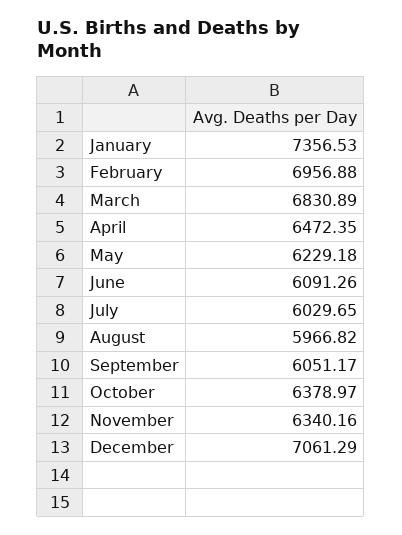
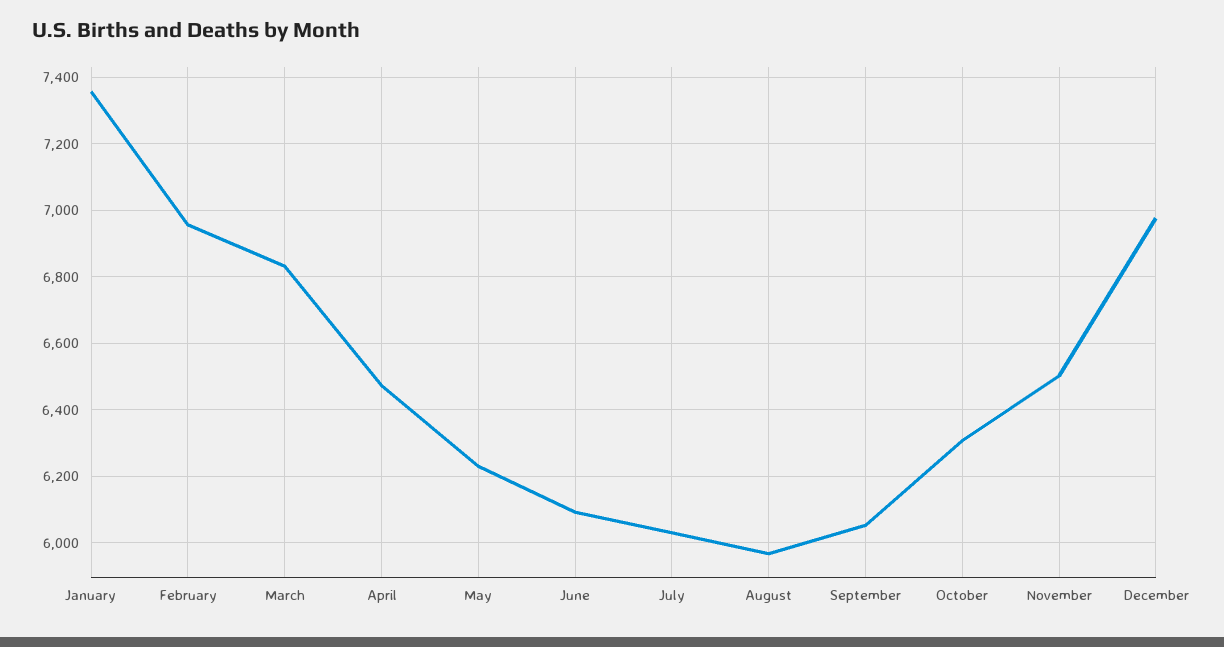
  {
    "January": 7356.53,
    "February": 6956.88,
    "March": 6830.89,
    "April": 6472.35,
    "May": 6229.18,
    "June": 6091.26,
    "July": 6029.65,
    "August": 5966.82,
    "September": 6051.17,
-   "October": 6378.97,
+   "October": 6300,
-   "November": 6340.16,
+   "November": 6500,
-   "December": 7061.29
+   "December": 6980
  }

